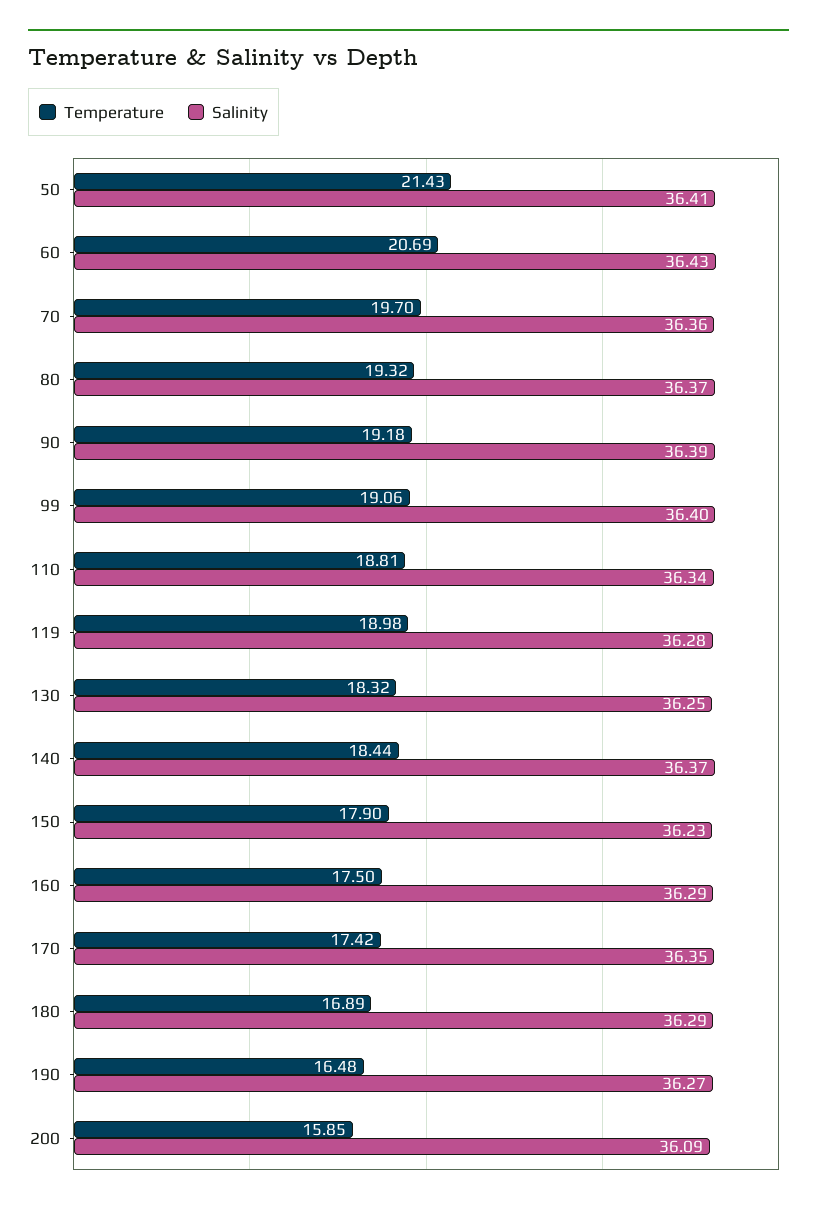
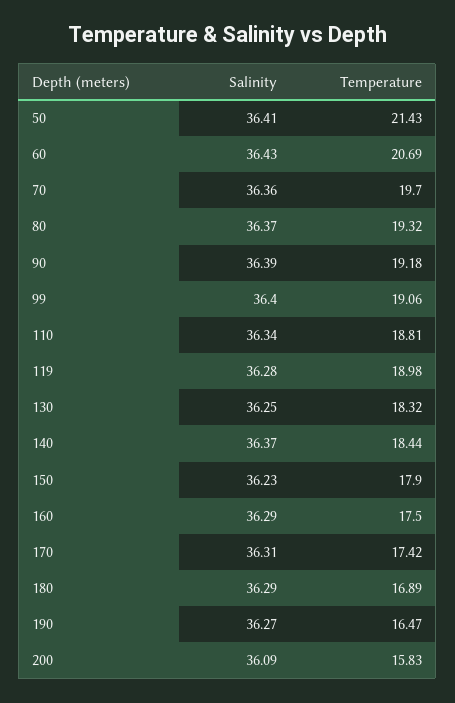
  {
    "Temperature": {
      "50": 21.43,
      "60": 20.69,
      "70": 19.7,
      "80": 19.32,
      "90": 19.18,
      "99": 19.06,
      "110": 18.81,
      "119": 18.98,
      "130": 18.32,
      "140": 18.44,
      "150": 17.9,
      "160": 17.5,
      "170": 17.42,
      "180": 16.89,
-     "190": 16.48,
+     "190": 16.47,
-     "200": 15.85
+     "200": 15.83
    },
    "Salinity": {
      "50": 36.41,
      "60": 36.43,
      "70": 36.36,
      "80": 36.37,
      "90": 36.39,
      "99": 36.4,
      "110": 36.34,
      "119": 36.28,
      "130": 36.25,
      "140": 36.37,
      "150": 36.23,
      "160": 36.29,
-     "170": 36.35,
+     "170": 36.31,
      "180": 36.29,
      "190": 36.27,
      "200": 36.09
    }
  }

